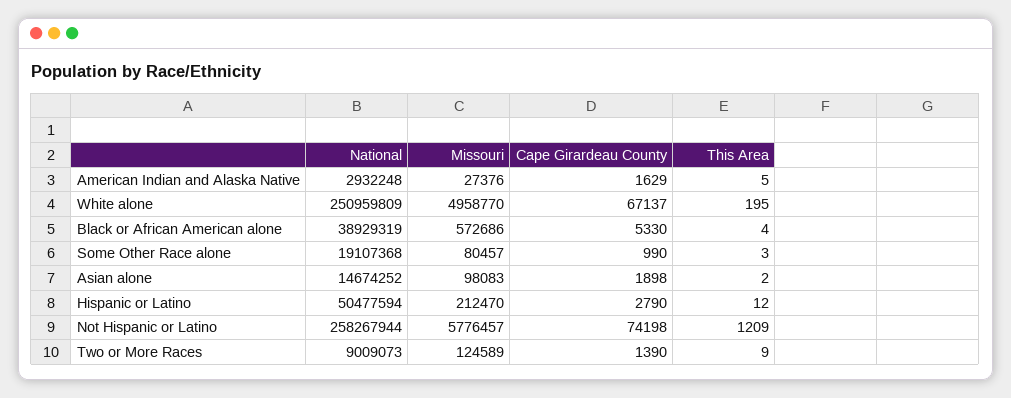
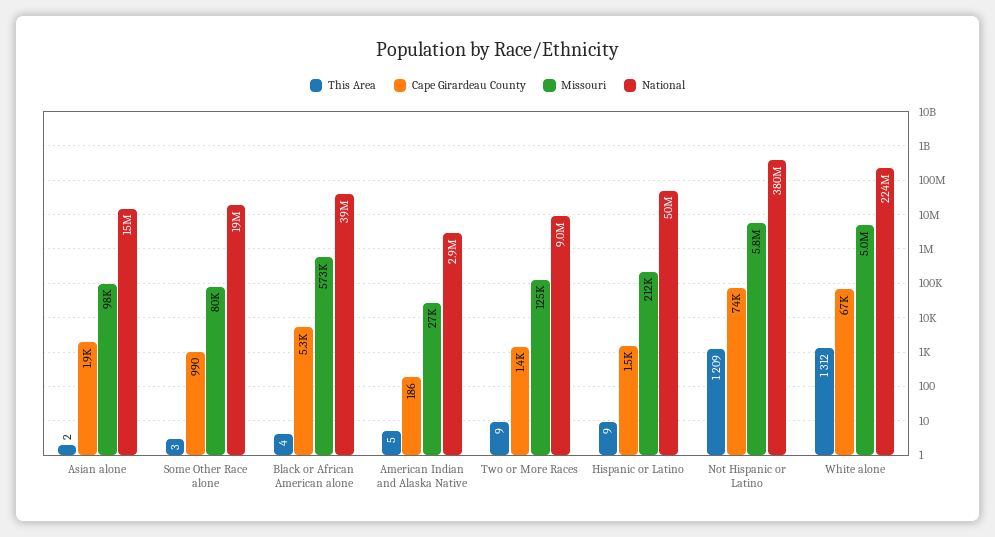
  {
    "National": {
      "American Indian and Alaska Native": 2932248,
-     "White alone": 250959809,
+     "White alone": 224000000,
      "Black or African American alone": 38929319,
      "Some Other Race alone": 19107368,
      "Asian alone": 14674252,
      "Hispanic or Latino": 50477594,
-     "Not Hispanic or Latino": 258267944,
+     "Not Hispanic or Latino": 380000000,
      "Two or More Races": 9009073
    },
    "Missouri": {
      "American Indian and Alaska Native": 27376,
      "White alone": 4958770,
      "Black or African American alone": 572686,
      "Some Other Race alone": 80457,
      "Asian alone": 98083,
      "Hispanic or Latino": 212470,
      "Not Hispanic or Latino": 5776457,
      "Two or More Races": 124589
    },
    "Cape Girardeau County": {
-     "American Indian and Alaska Native": 1629,
+     "American Indian and Alaska Native": 186,
      "White alone": 67137,
      "Black or African American alone": 5330,
      "Some Other Race alone": 990,
      "Asian alone": 1898,
-     "Hispanic or Latino": 2790,
+     "Hispanic or Latino": 1500,
      "Not Hispanic or Latino": 74198,
      "Two or More Races": 1390
    },
    "This Area": {
      "American Indian and Alaska Native": 5,
-     "White alone": 195,
+     "White alone": 1312,
      "Black or African American alone": 4,
      "Some Other Race alone": 3,
      "Asian alone": 2,
-     "Hispanic or Latino": 12,
+     "Hispanic or Latino": 9,
      "Not Hispanic or Latino": 1209,
      "Two or More Races": 9
    }
  }

